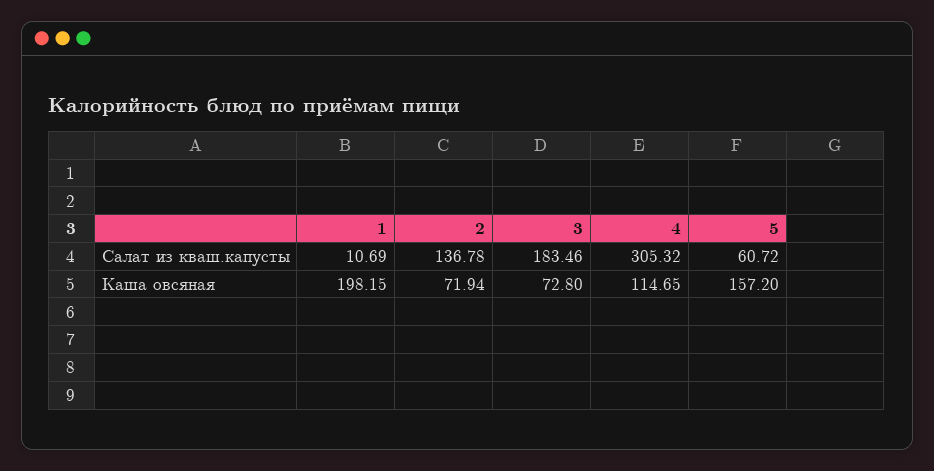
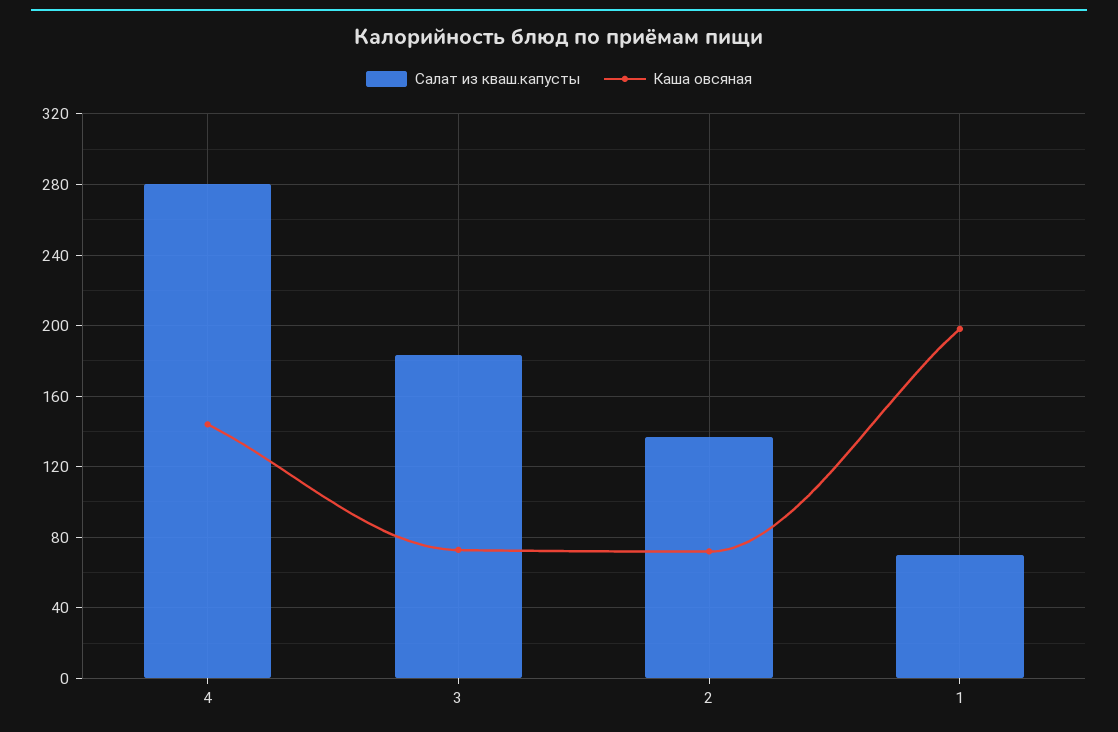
  {
    "Салат из кваш.капусты": {
-     "1": 10.69,
+     "1": 70,
      "2": 136.78,
      "3": 183.46,
-     "4": 305.32,
+     "4": 280
-     "5": 60.72
    },
    "Каша овсяная": {
      "1": 198.15,
      "2": 71.94,
      "3": 72.8,
-     "4": 114.65,
+     "4": 145
-     "5": 157.2
    }
  }

